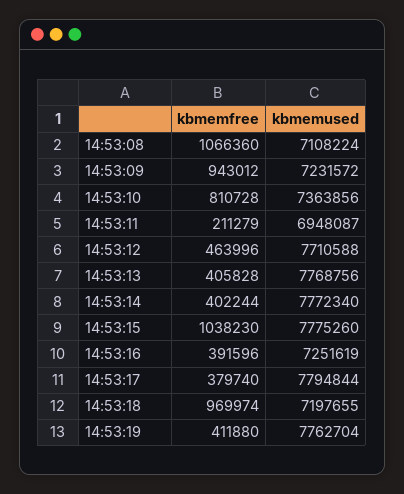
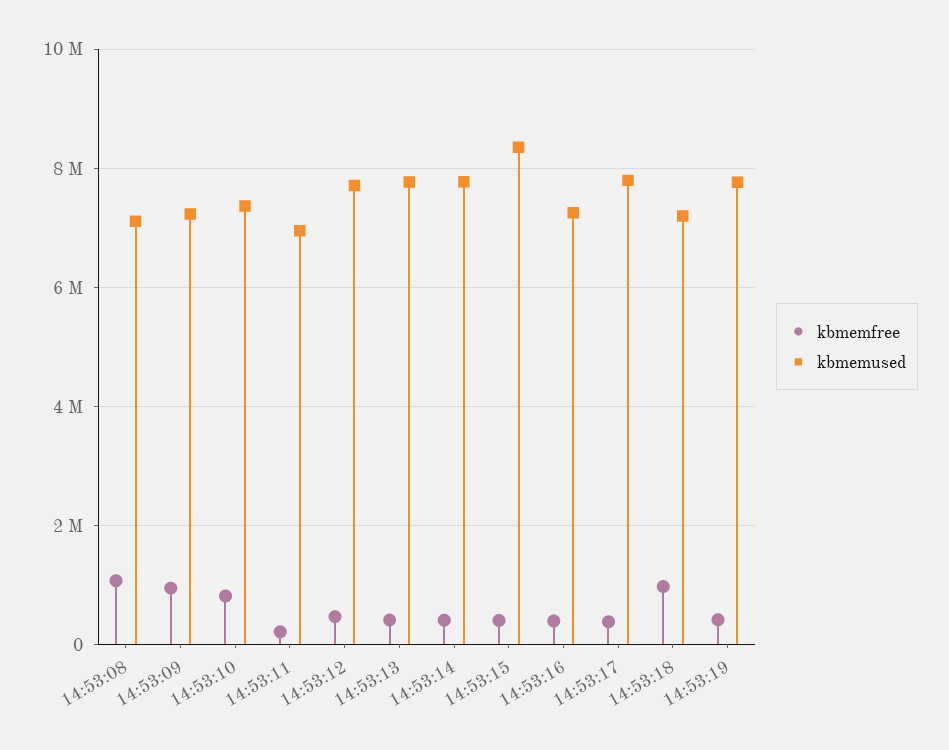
  {
    "kbmemfree": {
      "14:53:08": 1066360,
      "14:53:09": 943012,
      "14:53:10": 810728,
      "14:53:11": 211279,
      "14:53:12": 463996,
      "14:53:13": 405828,
      "14:53:14": 402244,
-     "14:53:15": 1038230,
+     "14:53:15": 400000,
      "14:53:16": 391596,
      "14:53:17": 379740,
      "14:53:18": 969974,
      "14:53:19": 411880
    },
    "kbmemused": {
      "14:53:08": 7108224,
      "14:53:09": 7231572,
      "14:53:10": 7363856,
      "14:53:11": 6948087,
      "14:53:12": 7710588,
      "14:53:13": 7768756,
      "14:53:14": 7772340,
-     "14:53:15": 7775260,
+     "14:53:15": 8400000,
      "14:53:16": 7251619,
      "14:53:17": 7794844,
      "14:53:18": 7197655,
      "14:53:19": 7762704
    }
  }

